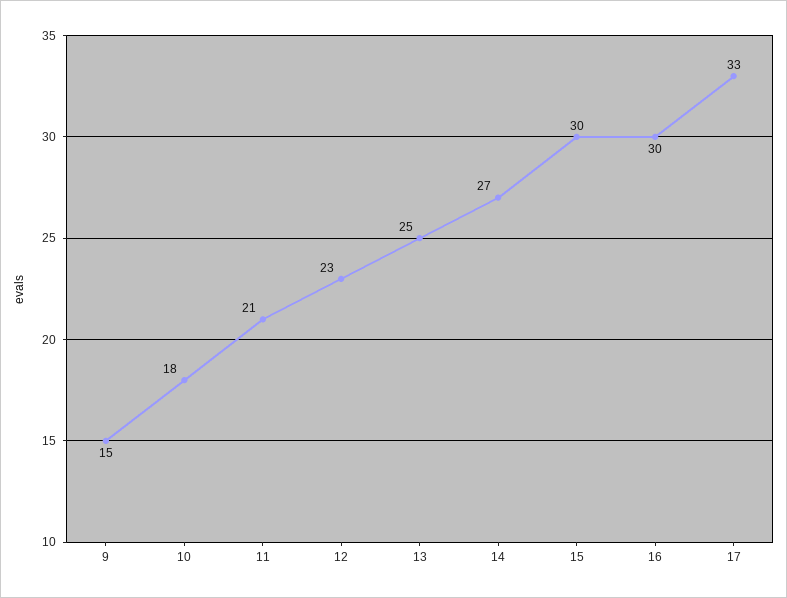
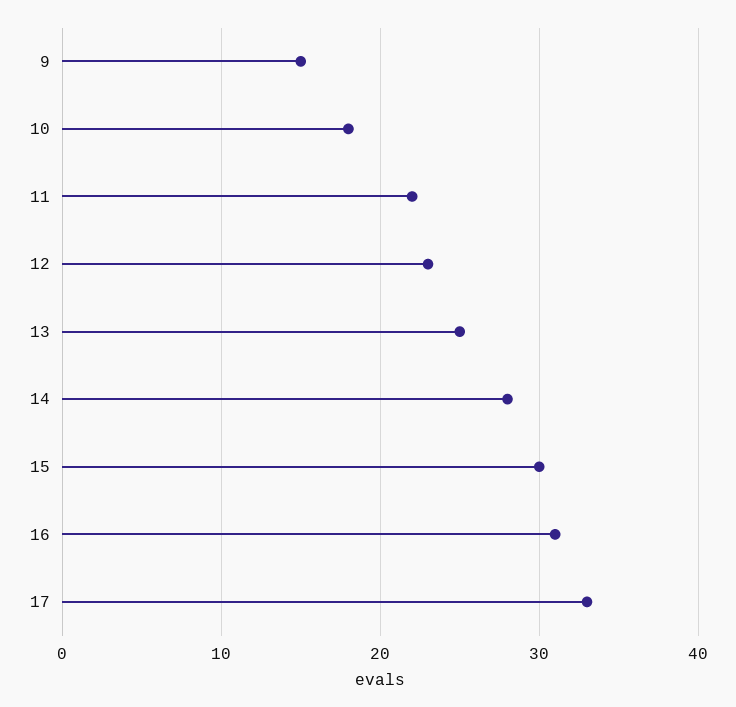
  {
    "9": 15,
    "10": 18,
-   "11": 21,
+   "11": 22,
    "12": 23,
    "13": 25,
-   "14": 27,
+   "14": 28,
    "15": 30,
-   "16": 30,
+   "16": 31,
    "17": 33
  }

